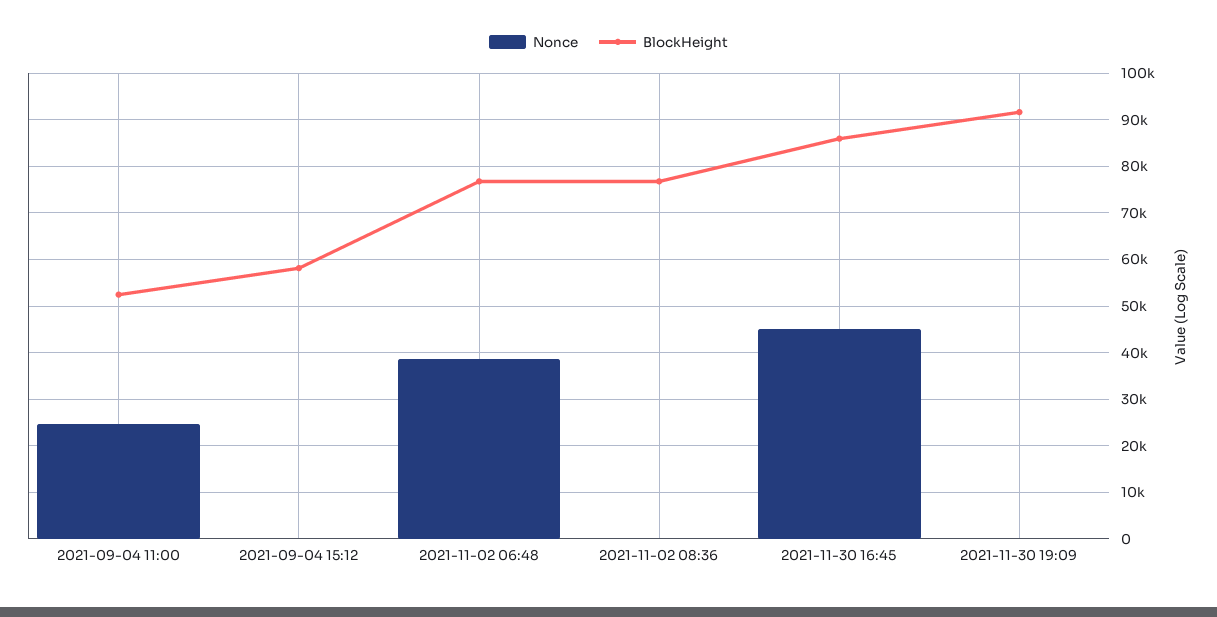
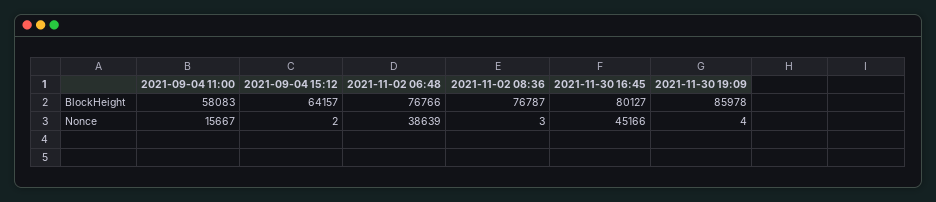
  {
    "Nonce": {
-     "2021-09-04 11:00": 24000,
+     "2021-09-04 11:00": 15667,
      "2021-09-04 15:12": 2,
      "2021-11-02 06:48": 38639,
      "2021-11-02 08:36": 3,
      "2021-11-30 16:45": 45166,
      "2021-11-30 19:09": 4
    },
    "BlockHeight": {
-     "2021-09-04 11:00": 52000,
+     "2021-09-04 11:00": 58083,
-     "2021-09-04 15:12": 58000,
+     "2021-09-04 15:12": 64157,
      "2021-11-02 06:48": 76766,
      "2021-11-02 08:36": 76787,
-     "2021-11-30 16:45": 86000,
+     "2021-11-30 16:45": 80127,
-     "2021-11-30 19:09": 92000
+     "2021-11-30 19:09": 85978
    }
  }

